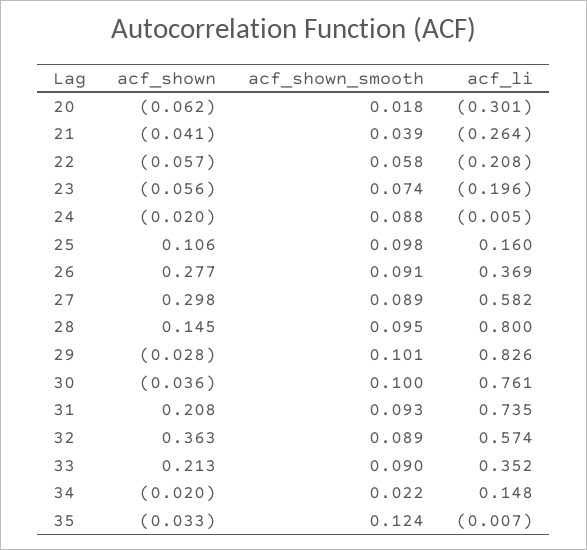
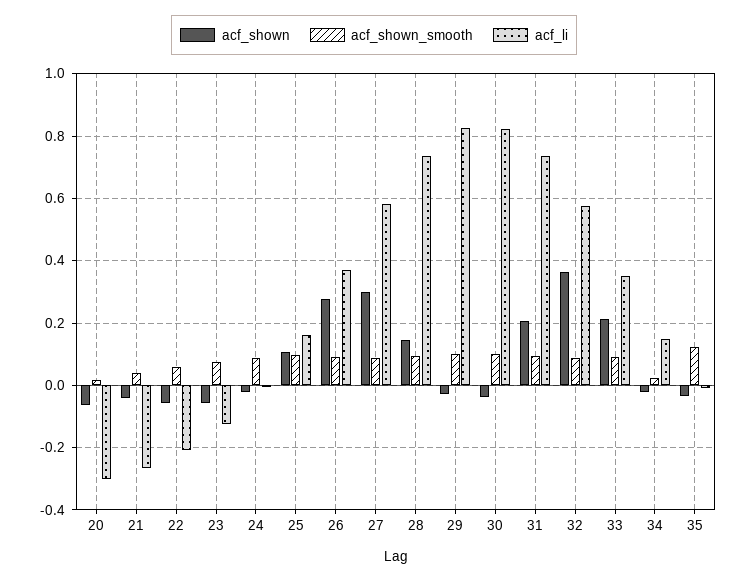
  {
    "acf_shown": {
      "20": -0.062,
      "21": -0.041,
      "22": -0.057,
      "23": -0.056,
      "24": -0.02,
      "25": 0.106,
      "26": 0.277,
      "27": 0.298,
      "28": 0.145,
      "29": -0.028,
      "30": -0.036,
      "31": 0.208,
      "32": 0.363,
      "33": 0.213,
      "34": -0.02,
      "35": -0.033
    },
    "acf_shown_smooth": {
      "20": 0.018,
      "21": 0.039,
      "22": 0.058,
      "23": 0.074,
      "24": 0.088,
      "25": 0.098,
      "26": 0.091,
      "27": 0.089,
      "28": 0.095,
      "29": 0.101,
      "30": 0.1,
      "31": 0.093,
      "32": 0.089,
      "33": 0.09,
      "34": 0.022,
      "35": 0.124
    },
    "acf_li": {
      "20": -0.301,
      "21": -0.264,
      "22": -0.208,
-     "23": -0.196,
+     "23": -0.12,
      "24": -0.005,
      "25": 0.16,
      "26": 0.369,
      "27": 0.582,
-     "28": 0.8,
+     "28": 0.74,
      "29": 0.826,
-     "30": 0.761,
+     "30": 0.82,
      "31": 0.735,
      "32": 0.574,
      "33": 0.352,
      "34": 0.148,
      "35": -0.007
    }
  }

